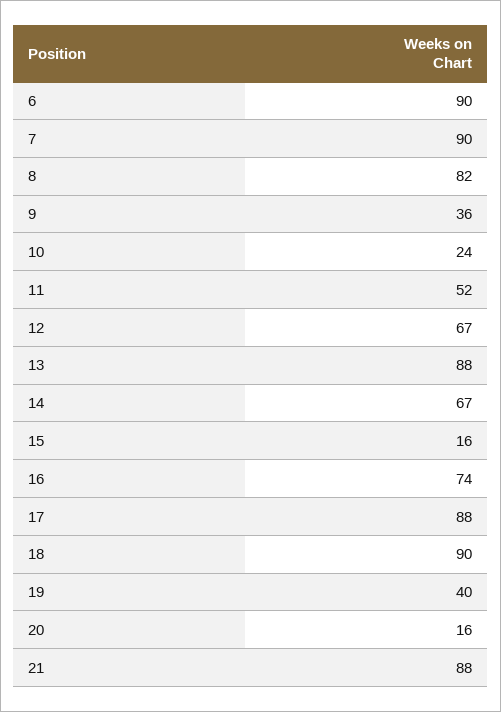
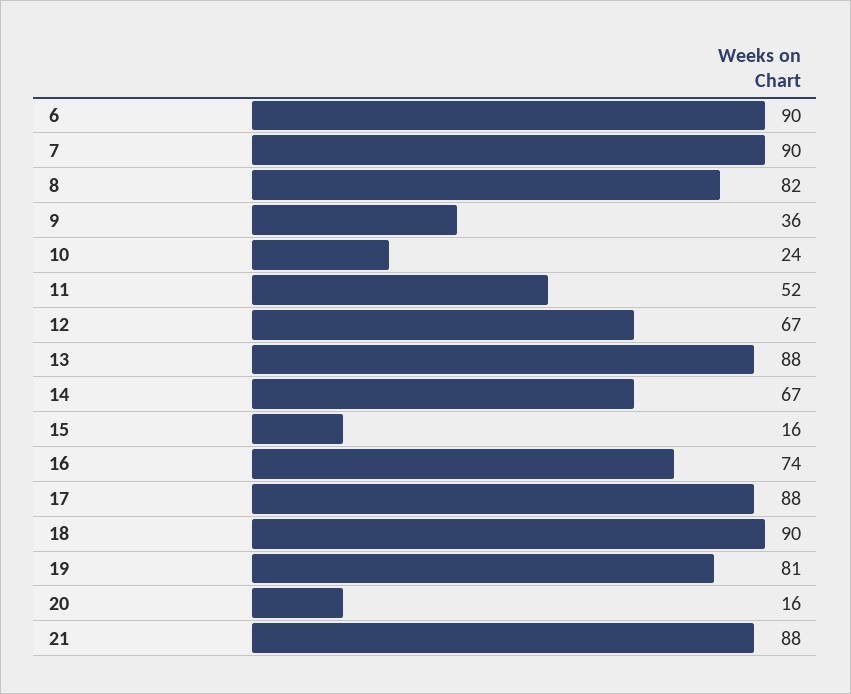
  {
    "6": 90,
    "7": 90,
    "8": 82,
    "9": 36,
    "10": 24,
    "11": 52,
    "12": 67,
    "13": 88,
    "14": 67,
    "15": 16,
    "16": 74,
    "17": 88,
    "18": 90,
-   "19": 40,
+   "19": 81,
    "20": 16,
    "21": 88
  }

